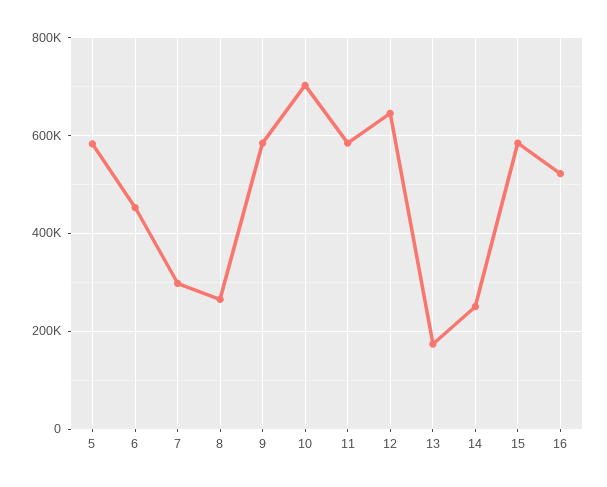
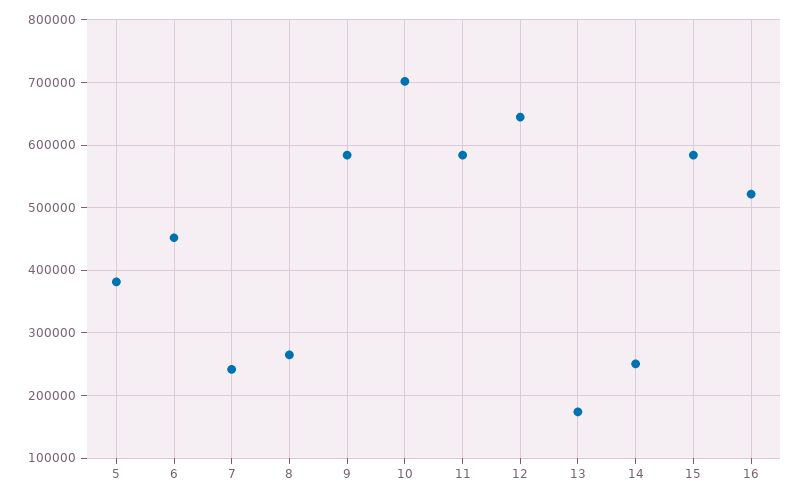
  {
-   "5": 580000,
+   "5": 380000,
    "6": 450000,
-   "7": 300000,
+   "7": 240000,
    "8": 260000,
    "9": 580000,
    "10": 700000,
    "11": 580000,
    "12": 640000,
    "13": 170000,
    "14": 250000,
    "15": 580000,
    "16": 520000
  }

